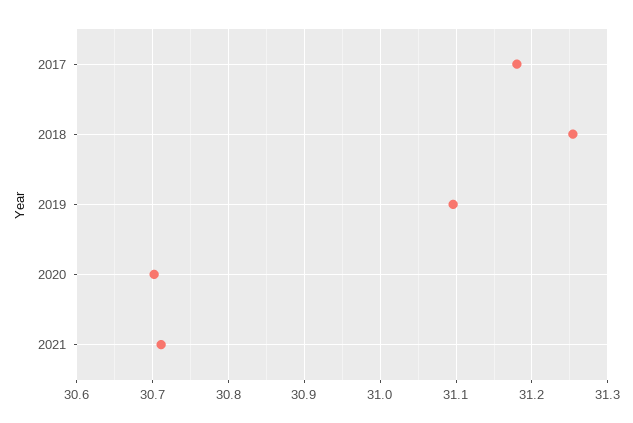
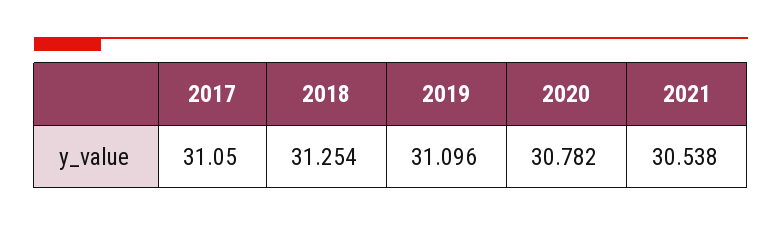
  {
-   "2017": 31.18,
+   "2017": 31.05,
    "2018": 31.254,
    "2019": 31.096,
-   "2020": 30.7,
+   "2020": 30.782,
-   "2021": 30.71
+   "2021": 30.538
  }

